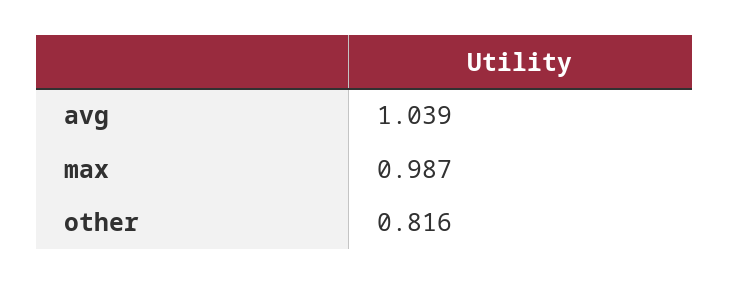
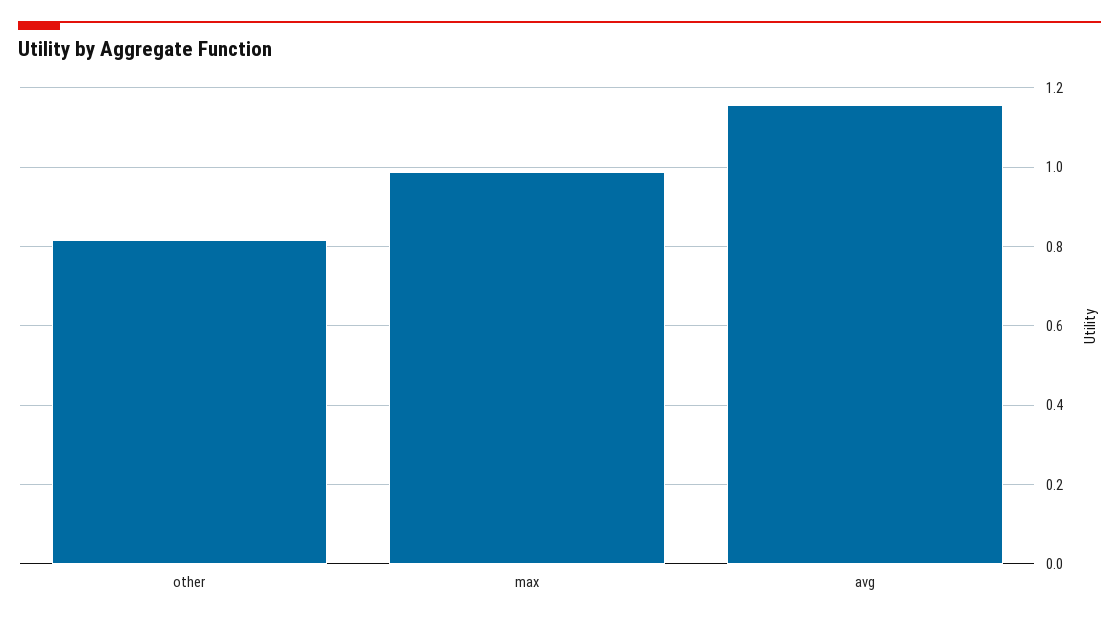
  {
-   "avg": 1.039,
+   "avg": 1.16,
    "max": 0.987,
    "other": 0.816
  }

